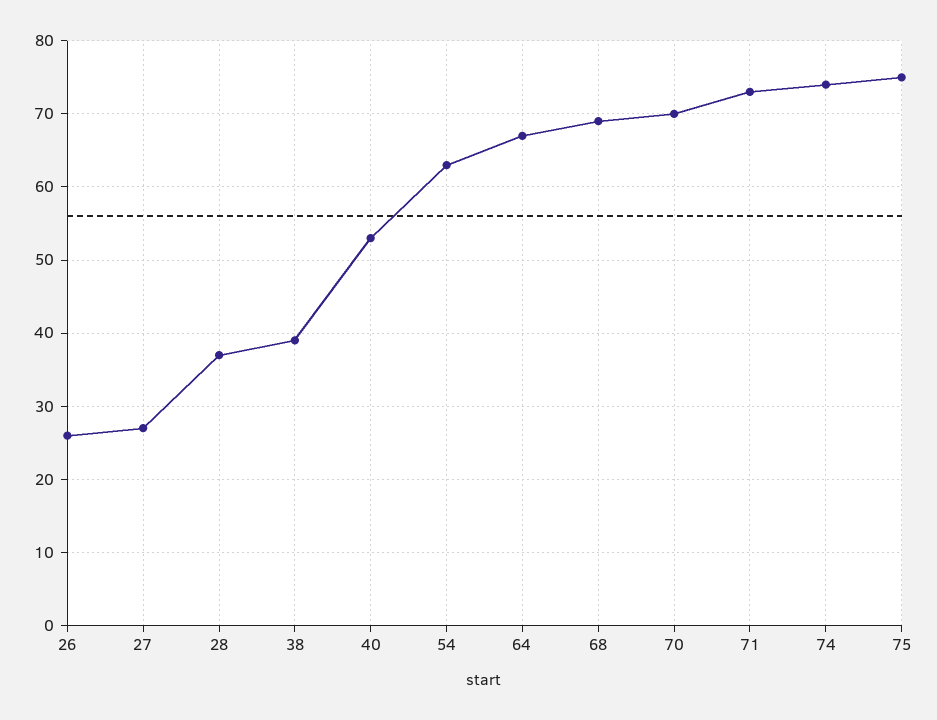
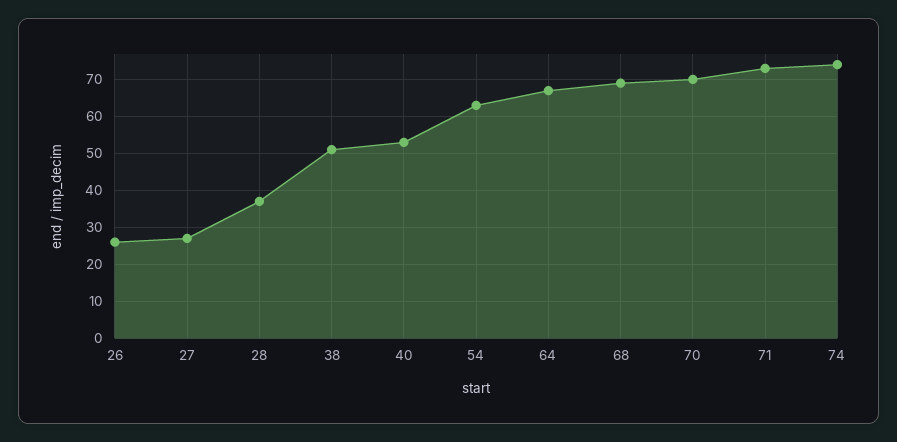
  {
    "26": 26,
    "27": 27,
    "28": 37,
-   "38": 39,
+   "38": 50,
    "40": 53,
    "54": 63,
    "64": 67,
    "68": 69,
    "70": 70,
    "71": 73,
-   "74": 74,
+   "74": 74
-   "75": 75
  }

